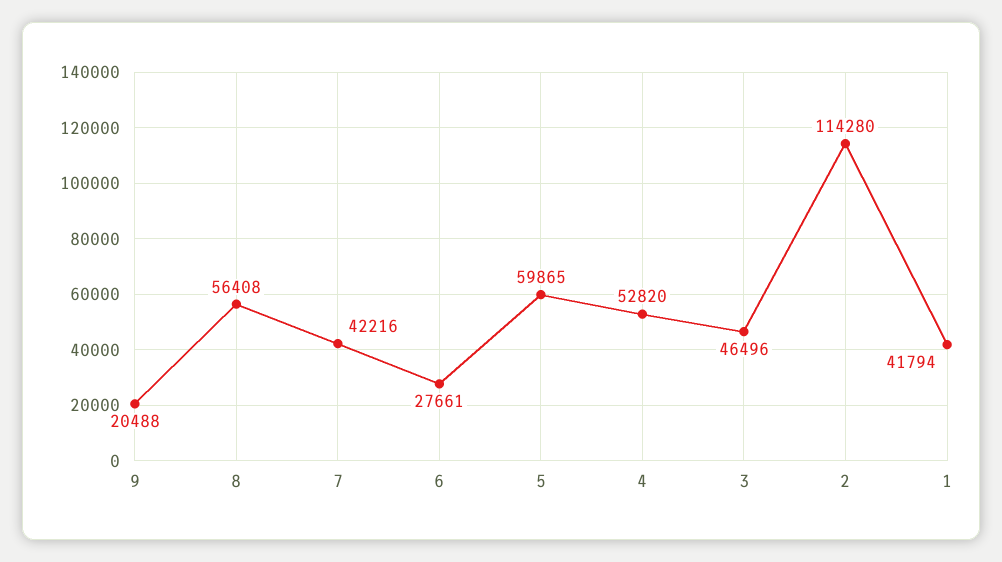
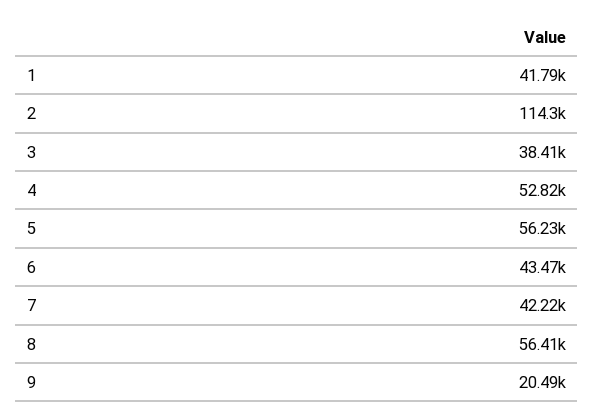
  {
    "9": 20488,
    "8": 56408,
    "7": 42216,
-   "6": 27661,
+   "6": 43470,
-   "5": 59865,
+   "5": 56230,
    "4": 52820,
-   "3": 46496,
+   "3": 38410,
    "2": 114280,
    "1": 41794
  }

